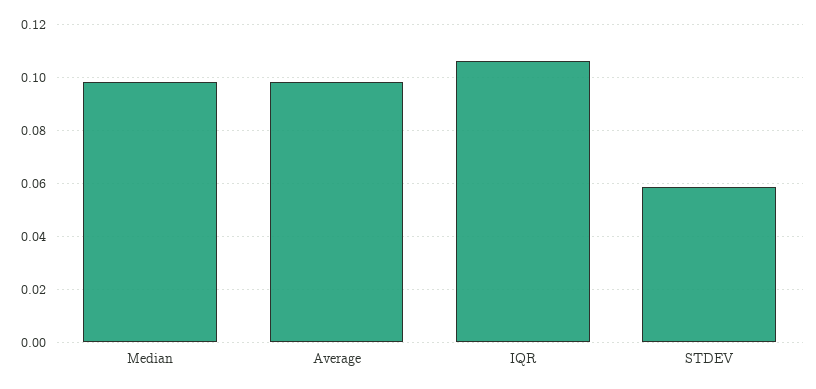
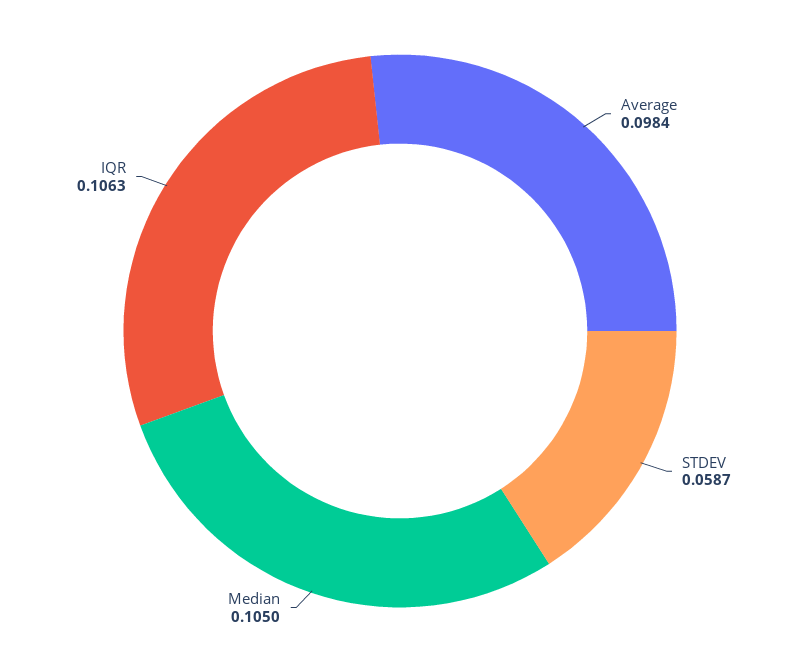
  {
-   "Median": 0.0975,
+   "Median": 0.105,
    "Average": 0.0984,
    "IQR": 0.1063,
    "STDEV": 0.0587
  }

